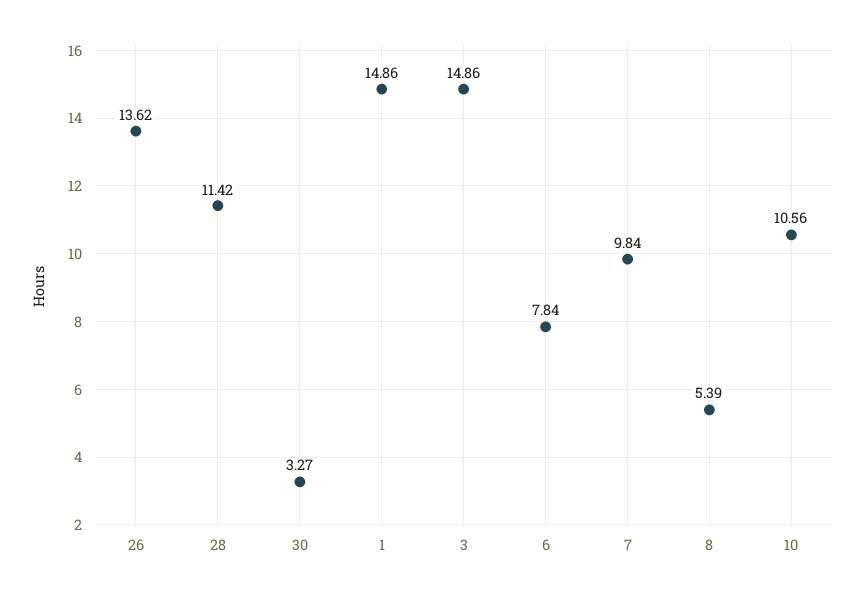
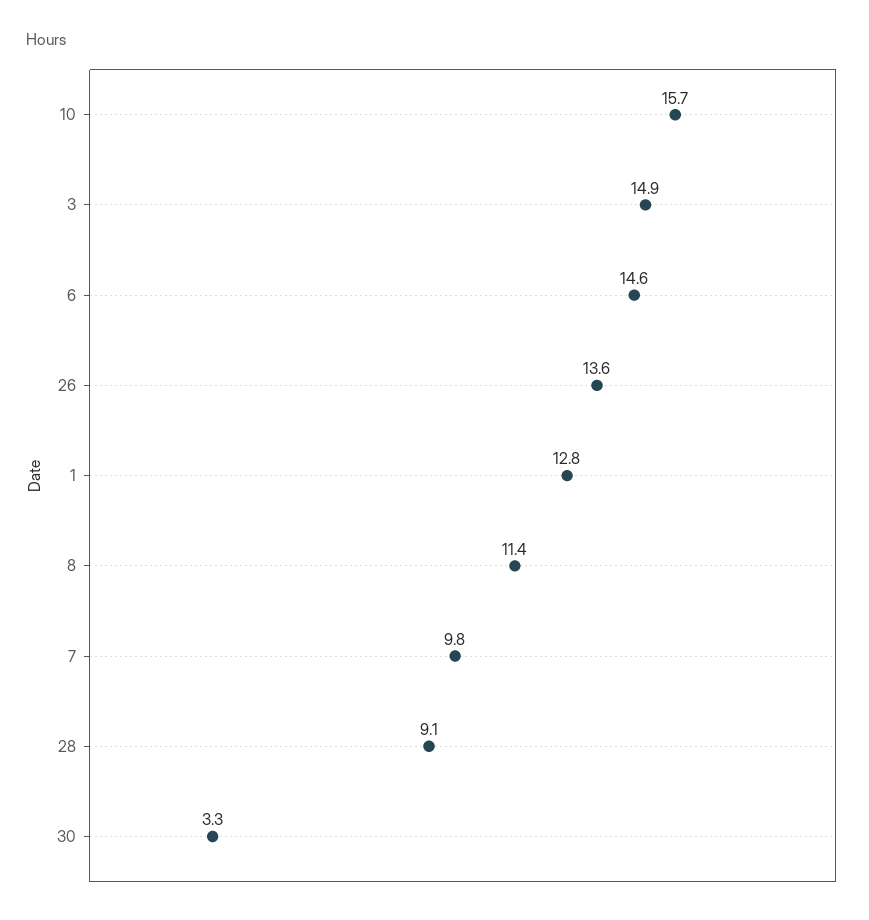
  {
    "26": 13.62,
-   "28": 11.42,
+   "28": 9.1,
    "30": 3.27,
-   "1": 14.86,
+   "1": 12.8,
    "3": 14.86,
-   "6": 7.84,
+   "6": 14.6,
    "7": 9.84,
-   "8": 5.39,
+   "8": 11.4,
-   "10": 10.56
+   "10": 15.7
  }

